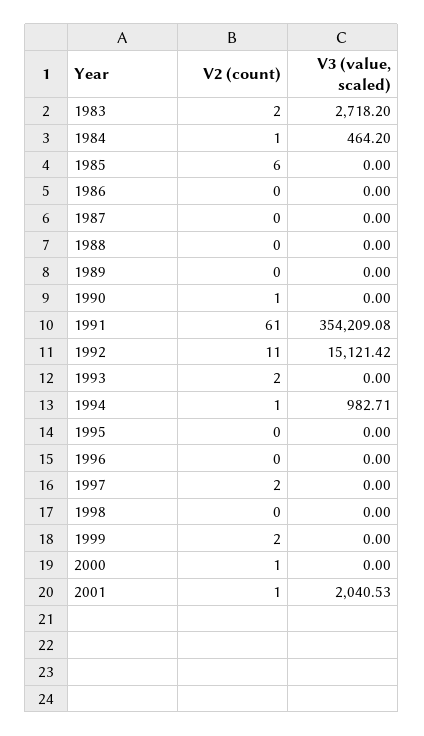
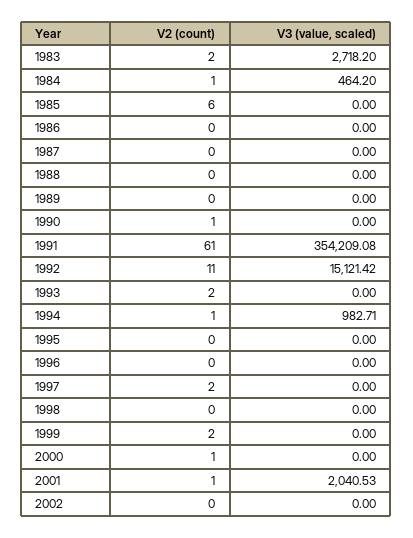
  {
    "V2 (count)": {
      "1983": 2,
      "1984": 1,
      "1985": 6,
      "1986": 0,
      "1987": 0,
      "1988": 0,
      "1989": 0,
      "1990": 1,
      "1991": 61,
      "1992": 11,
      "1993": 2,
      "1994": 1,
      "1995": 0,
      "1996": 0,
      "1997": 2,
      "1998": 0,
      "1999": 2,
      "2000": 1,
-     "2001": 1
+     "2001": 1,
+     "2002": 0
    },
    "V3 (value, scaled)": {
      "1983": 2718.2,
      "1984": 464.2,
      "1985": 0,
      "1986": 0,
      "1987": 0,
      "1988": 0,
      "1989": 0,
      "1990": 0,
      "1991": 354209.08,
      "1992": 15121.42,
      "1993": 0,
      "1994": 982.71,
      "1995": 0,
      "1996": 0,
      "1997": 0,
      "1998": 0,
      "1999": 0,
      "2000": 0,
-     "2001": 2040.53
+     "2001": 2040.53,
+     "2002": 0
    }
  }

